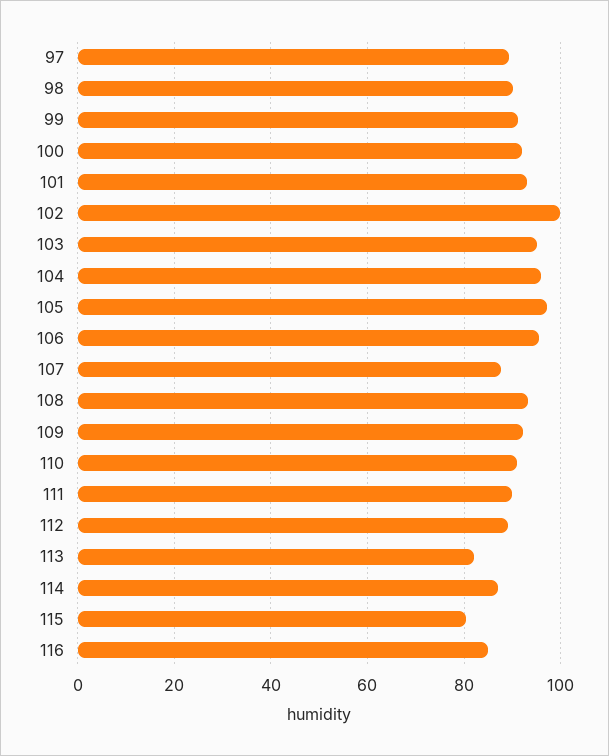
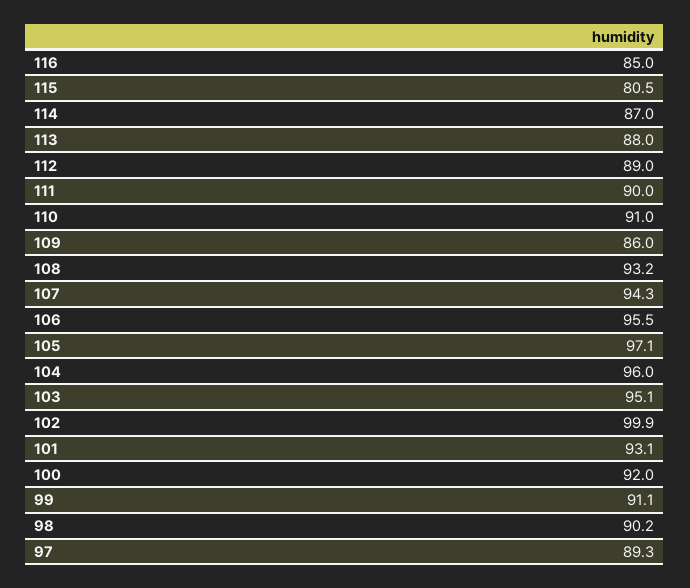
  {
    "97": 89.3,
    "98": 90.2,
    "99": 91.1,
    "100": 92,
    "101": 93.1,
    "102": 99.9,
    "103": 95.1,
    "104": 96,
    "105": 97.1,
    "106": 95.5,
-   "107": 88,
+   "107": 94.3,
    "108": 93.2,
-   "109": 92,
+   "109": 86,
    "110": 91,
    "111": 90,
    "112": 89,
-   "113": 82,
+   "113": 88,
    "114": 87,
    "115": 80.5,
    "116": 85
  }

